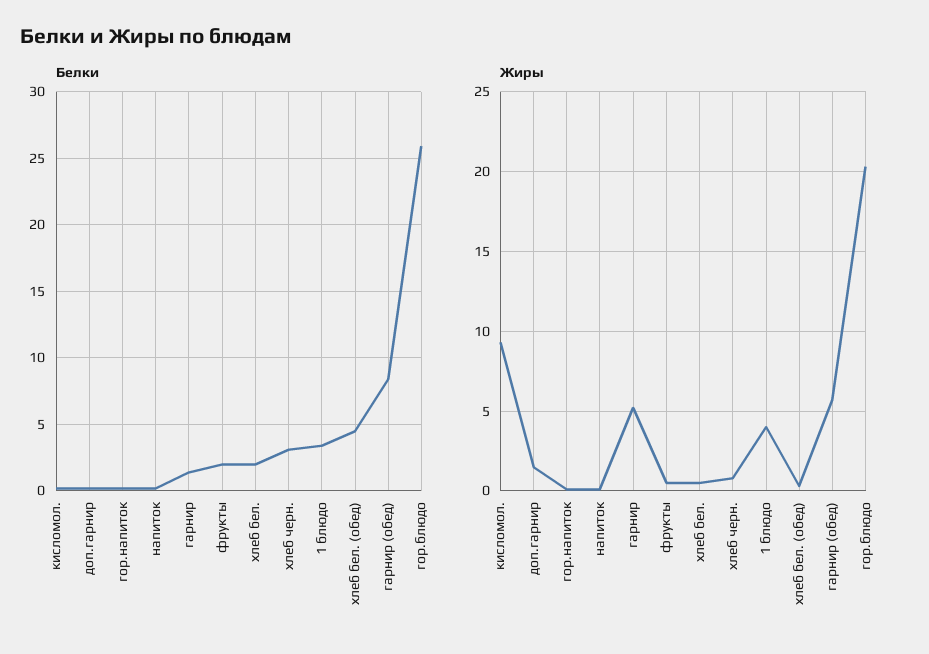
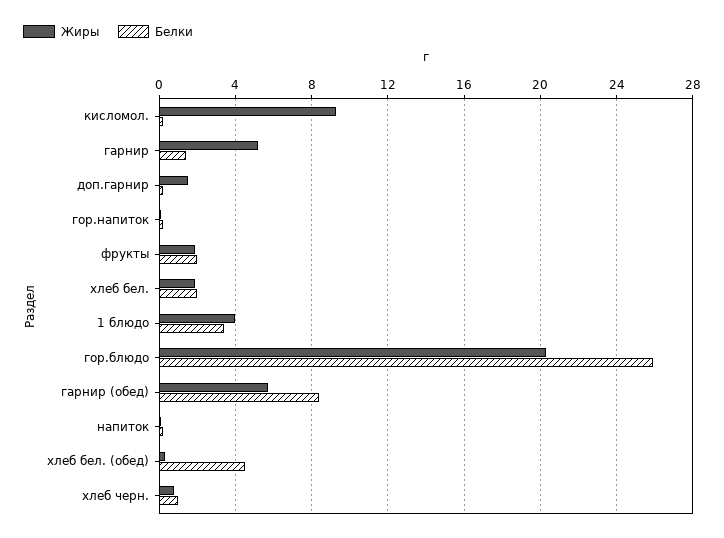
  {
    "Белки": {
      "кисломол.": 0,
      "доп.гарнир": 0,
      "гор.напиток": 0,
      "напиток": 0,
      "гарнир": 1.5,
      "фрукты": 2,
      "хлеб бел.": 2,
-     "хлеб черн.": 3,
+     "хлеб черн.": 1,
      "1 блюдо": 3.5,
      "хлеб бел. (обед)": 4.5,
      "гарнир (обед)": 8.5,
      "гор.блюдо": 26
    },
    "Жиры": {
      "кисломол.": 9.5,
      "доп.гарнир": 1.5,
      "гор.напиток": 0,
      "напиток": 0,
      "гарнир": 5,
-     "фрукты": 0.5,
+     "фрукты": 2,
-     "хлеб бел.": 0.5,
+     "хлеб бел.": 2,
      "хлеб черн.": 1,
      "1 блюдо": 4,
      "хлеб бел. (обед)": 0.5,
      "гарнир (обед)": 5.5,
      "гор.блюдо": 20.5
    }
  }

